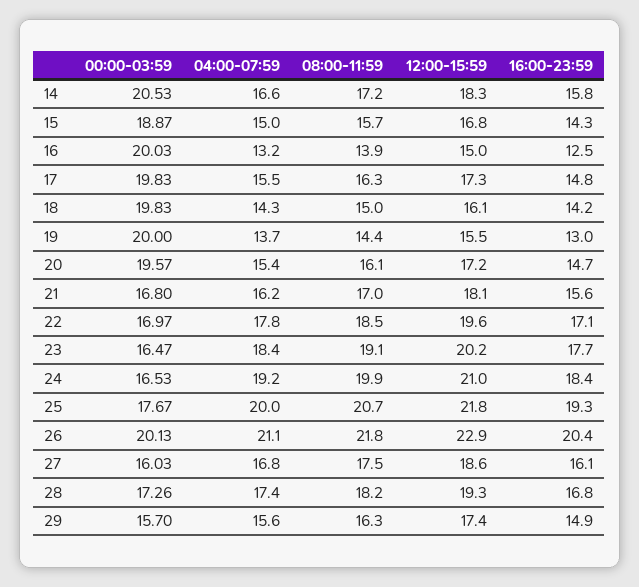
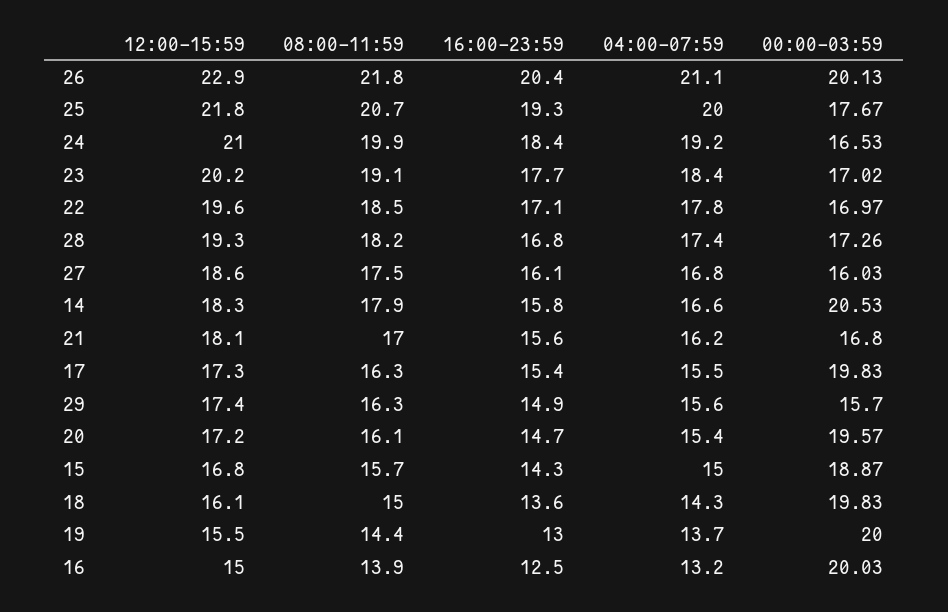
  {
    "00:00-03:59": {
      "14": 20.53,
      "15": 18.87,
      "16": 20.03,
      "17": 19.83,
      "18": 19.83,
      "19": 20,
      "20": 19.57,
      "21": 16.8,
      "22": 16.97,
-     "23": 16.47,
+     "23": 17.02,
      "24": 16.53,
      "25": 17.67,
      "26": 20.13,
      "27": 16.03,
      "28": 17.26,
      "29": 15.7
    },
    "04:00-07:59": {
      "14": 16.6,
      "15": 15,
      "16": 13.2,
      "17": 15.5,
      "18": 14.3,
      "19": 13.7,
      "20": 15.4,
      "21": 16.2,
      "22": 17.8,
      "23": 18.4,
      "24": 19.2,
      "25": 20,
      "26": 21.1,
      "27": 16.8,
      "28": 17.4,
      "29": 15.6
    },
    "08:00-11:59": {
-     "14": 17.2,
+     "14": 17.9,
      "15": 15.7,
      "16": 13.9,
      "17": 16.3,
      "18": 15,
      "19": 14.4,
      "20": 16.1,
      "21": 17,
      "22": 18.5,
      "23": 19.1,
      "24": 19.9,
      "25": 20.7,
      "26": 21.8,
      "27": 17.5,
      "28": 18.2,
      "29": 16.3
    },
    "12:00-15:59": {
      "14": 18.3,
      "15": 16.8,
      "16": 15,
      "17": 17.3,
      "18": 16.1,
      "19": 15.5,
      "20": 17.2,
      "21": 18.1,
      "22": 19.6,
      "23": 20.2,
      "24": 21,
      "25": 21.8,
      "26": 22.9,
      "27": 18.6,
      "28": 19.3,
      "29": 17.4
    },
    "16:00-23:59": {
      "14": 15.8,
      "15": 14.3,
      "16": 12.5,
-     "17": 14.8,
+     "17": 15.4,
-     "18": 14.2,
+     "18": 13.6,
      "19": 13,
      "20": 14.7,
      "21": 15.6,
      "22": 17.1,
      "23": 17.7,
      "24": 18.4,
      "25": 19.3,
      "26": 20.4,
      "27": 16.1,
      "28": 16.8,
      "29": 14.9
    }
  }

